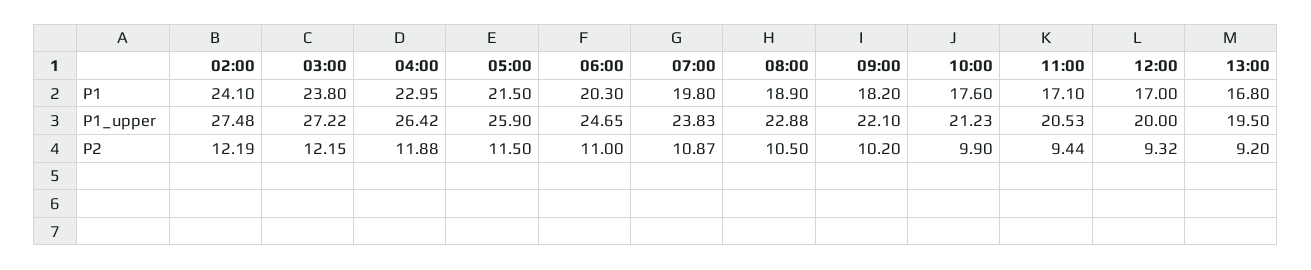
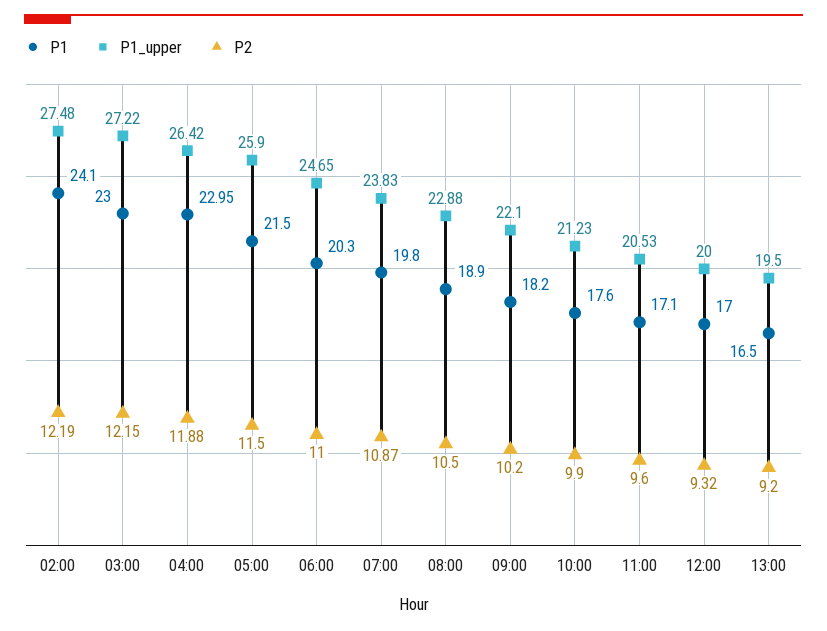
  {
    "P1": {
      "02:00": 24.1,
-     "03:00": 23.8,
+     "03:00": 23,
      "04:00": 22.95,
      "05:00": 21.5,
      "06:00": 20.3,
      "07:00": 19.8,
      "08:00": 18.9,
      "09:00": 18.2,
      "10:00": 17.6,
      "11:00": 17.1,
      "12:00": 17,
-     "13:00": 16.8
+     "13:00": 16.5
    },
    "P1_upper": {
      "02:00": 27.48,
      "03:00": 27.22,
      "04:00": 26.42,
      "05:00": 25.9,
      "06:00": 24.65,
      "07:00": 23.83,
      "08:00": 22.88,
      "09:00": 22.1,
      "10:00": 21.23,
      "11:00": 20.53,
      "12:00": 20,
      "13:00": 19.5
    },
    "P2": {
      "02:00": 12.19,
      "03:00": 12.15,
      "04:00": 11.88,
      "05:00": 11.5,
      "06:00": 11,
      "07:00": 10.87,
      "08:00": 10.5,
      "09:00": 10.2,
      "10:00": 9.9,
-     "11:00": 9.44,
+     "11:00": 9.6,
      "12:00": 9.32,
      "13:00": 9.2
    }
  }

